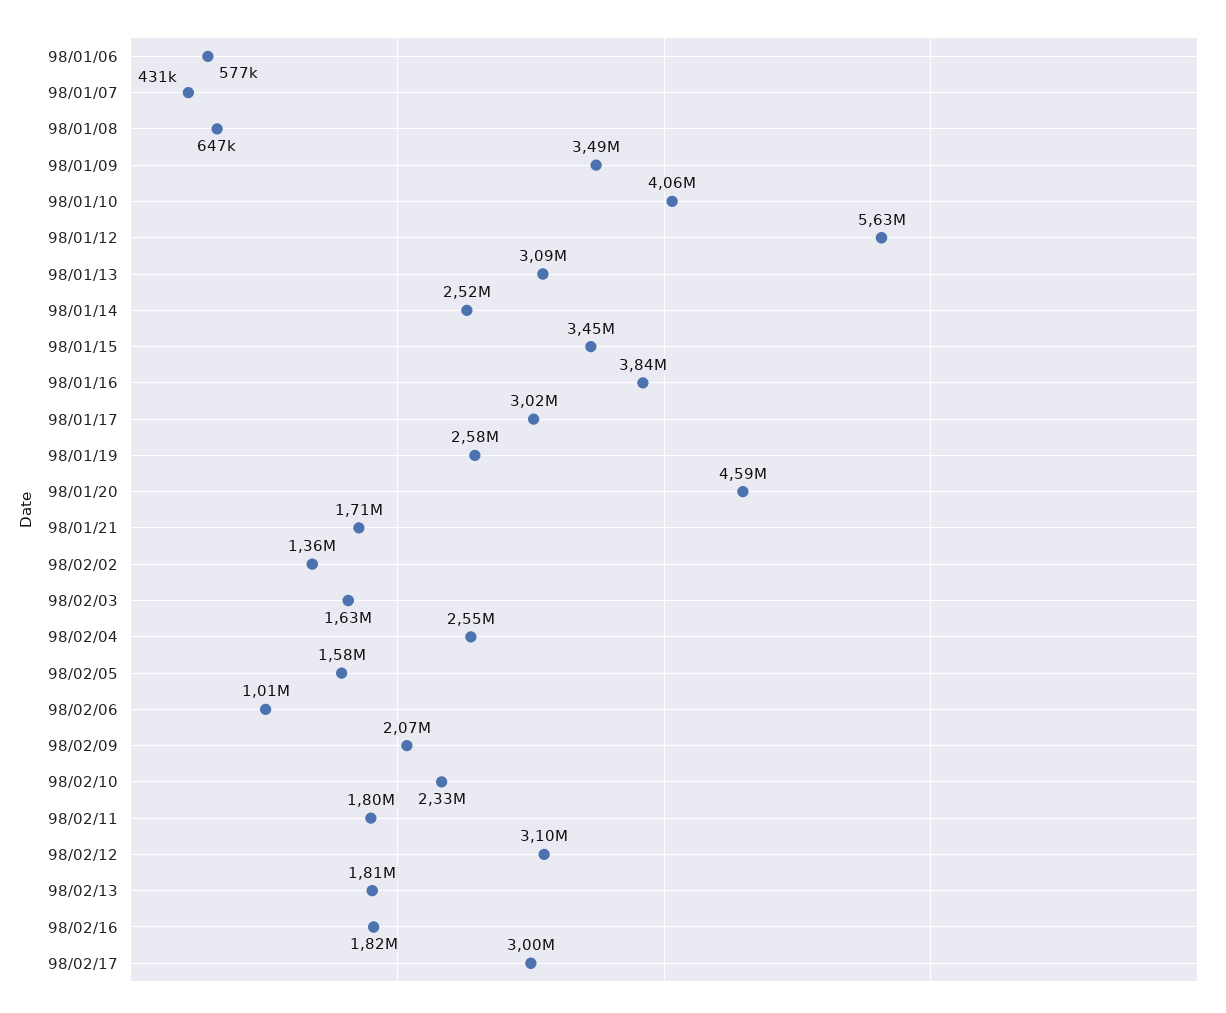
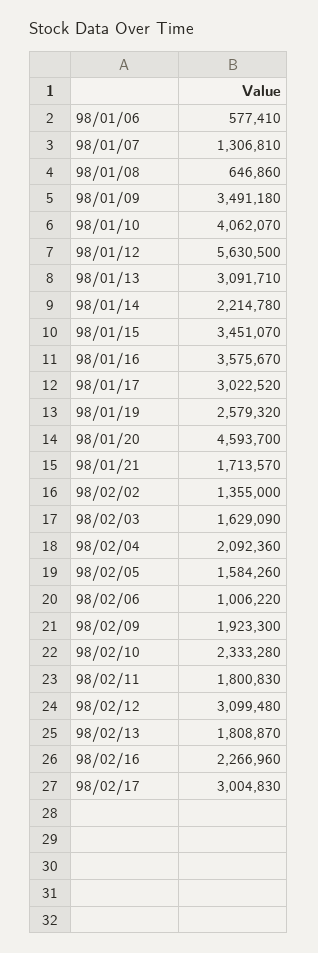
  {
    "98/01/06": 577410,
-   "98/01/07": 431000,
+   "98/01/07": 1306810,
    "98/01/08": 646860,
    "98/01/09": 3491180,
    "98/01/10": 4062070,
    "98/01/12": 5630500,
    "98/01/13": 3091710,
-   "98/01/14": 2520000,
+   "98/01/14": 2214780,
    "98/01/15": 3451070,
-   "98/01/16": 3840000,
+   "98/01/16": 3575670,
    "98/01/17": 3022520,
    "98/01/19": 2579320,
    "98/01/20": 4593700,
    "98/01/21": 1713570,
    "98/02/02": 1355000,
    "98/02/03": 1629090,
-   "98/02/04": 2550000,
+   "98/02/04": 2092360,
    "98/02/05": 1584260,
    "98/02/06": 1006220,
-   "98/02/09": 2070000,
+   "98/02/09": 1923300,
    "98/02/10": 2333280,
    "98/02/11": 1800830,
    "98/02/12": 3099480,
    "98/02/13": 1808870,
-   "98/02/16": 1820000,
+   "98/02/16": 2266960,
    "98/02/17": 3004830
  }

